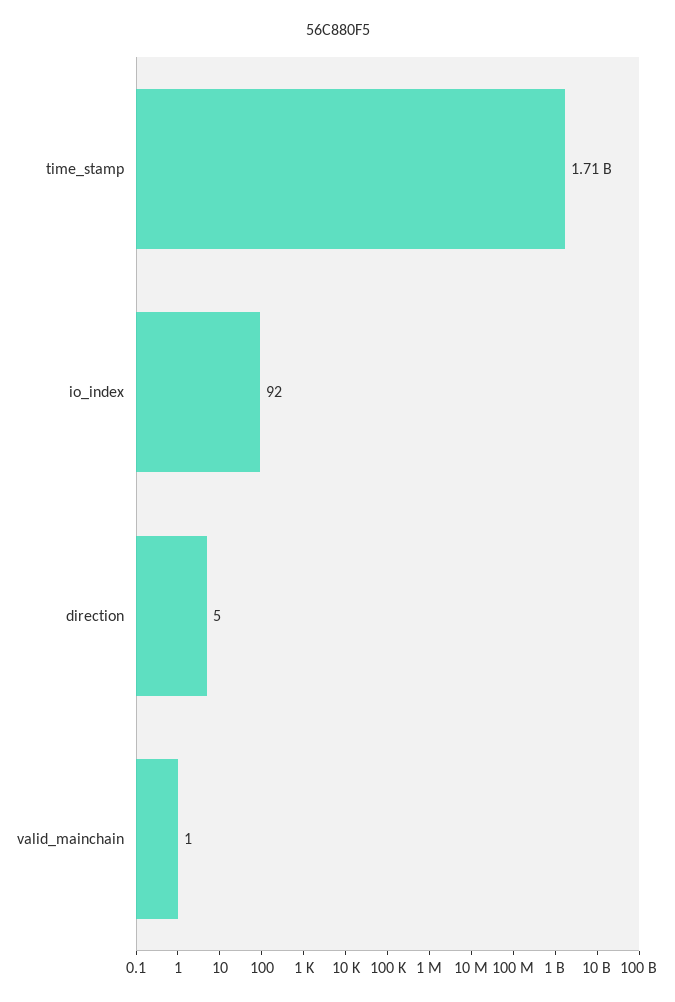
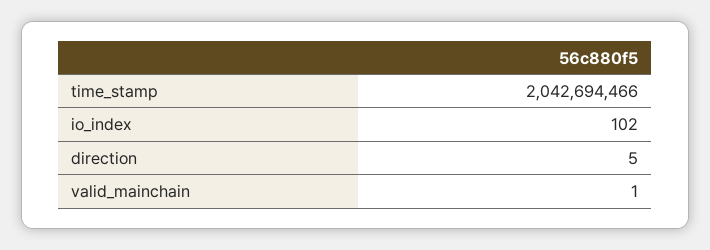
  {
-   "time_stamp": 1710000000,
+   "time_stamp": 2042694466,
-   "io_index": 92,
+   "io_index": 102,
    "direction": 5,
    "valid_mainchain": 1
  }

